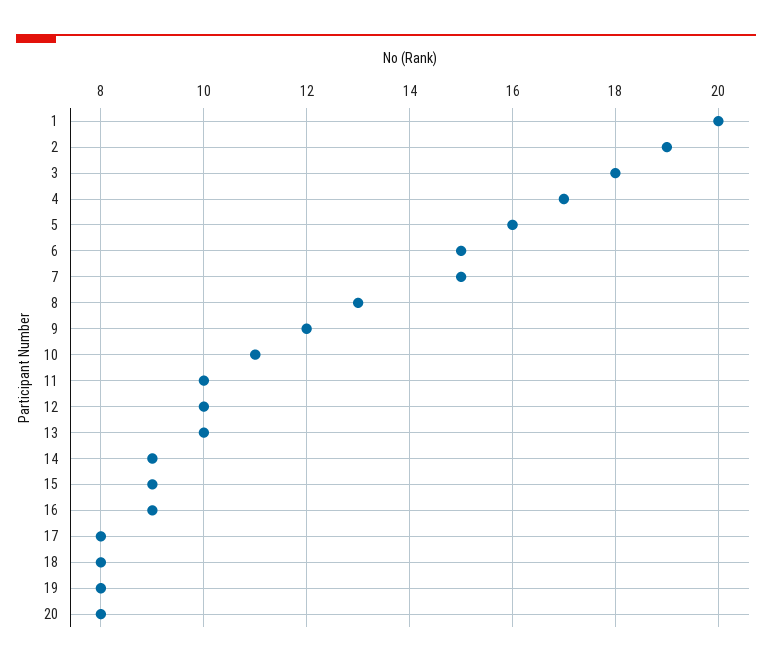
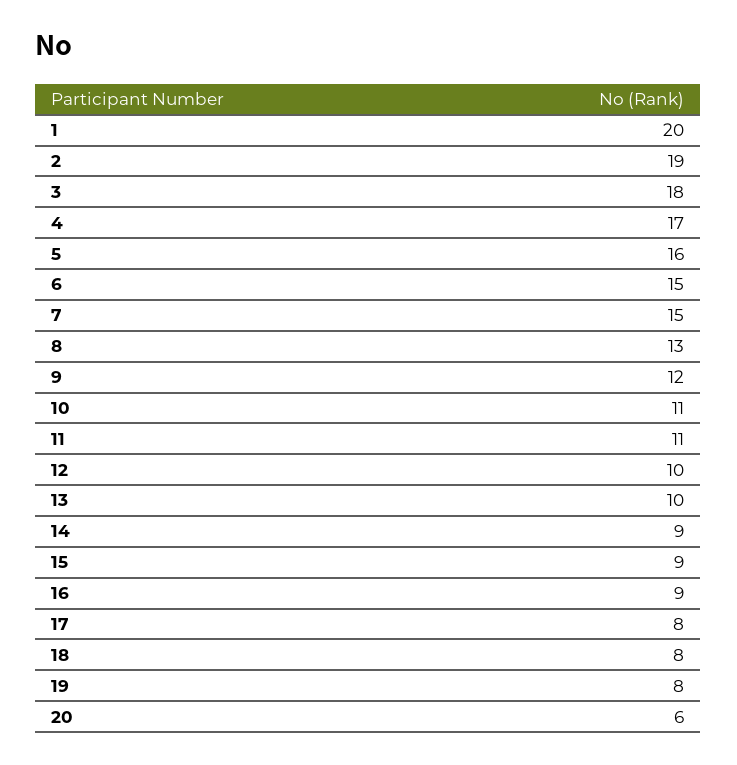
  {
    "1": 20,
    "2": 19,
    "3": 18,
    "4": 17,
    "5": 16,
    "6": 15,
    "7": 15,
    "8": 13,
    "9": 12,
    "10": 11,
-   "11": 10,
+   "11": 11,
    "12": 10,
    "13": 10,
    "14": 9,
    "15": 9,
    "16": 9,
    "17": 8,
    "18": 8,
    "19": 8,
-   "20": 8
+   "20": 6
  }

